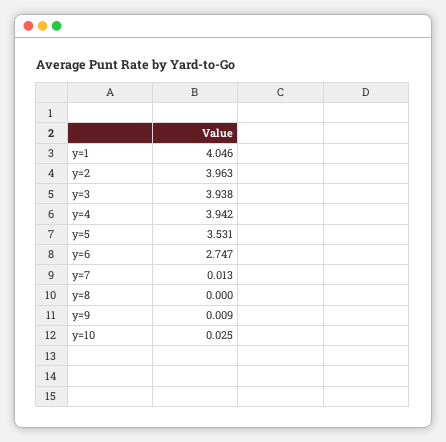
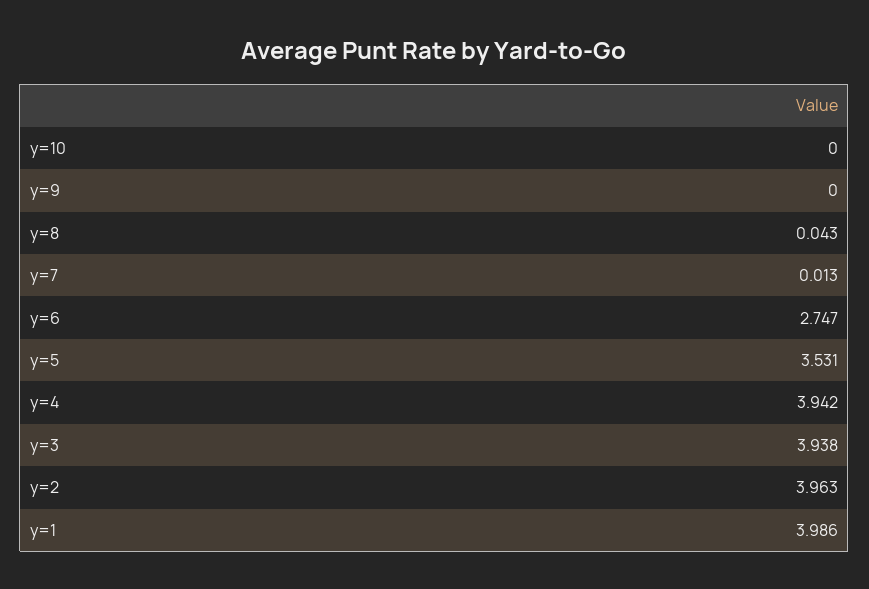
  {
-   "y=1": 4.046,
+   "y=1": 3.986,
    "y=2": 3.963,
    "y=3": 3.938,
    "y=4": 3.942,
    "y=5": 3.531,
    "y=6": 2.747,
    "y=7": 0.013,
-   "y=8": 0,
+   "y=8": 0.043,
-   "y=9": 0.009,
+   "y=9": 0,
-   "y=10": 0.025
+   "y=10": 0
  }

